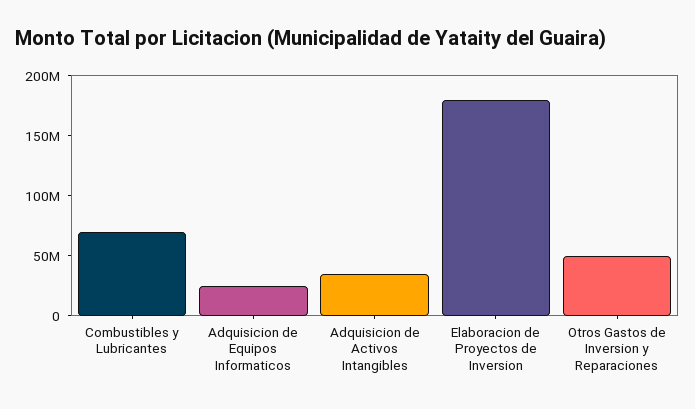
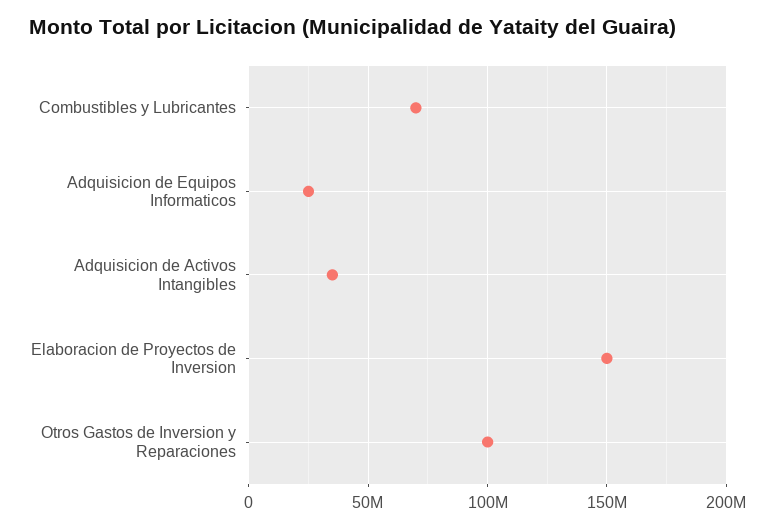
  {
    "Combustibles y Lubricantes": 70000000,
    "Adquisicion de Equipos Informaticos": 25000000,
    "Adquisicion de Activos Intangibles": 35000000,
-   "Elaboracion de Proyectos de Inversion": 180000000,
+   "Elaboracion de Proyectos de Inversion": 150000000,
-   "Otros Gastos de Inversion y Reparaciones": 50000000
+   "Otros Gastos de Inversion y Reparaciones": 100000000
  }

